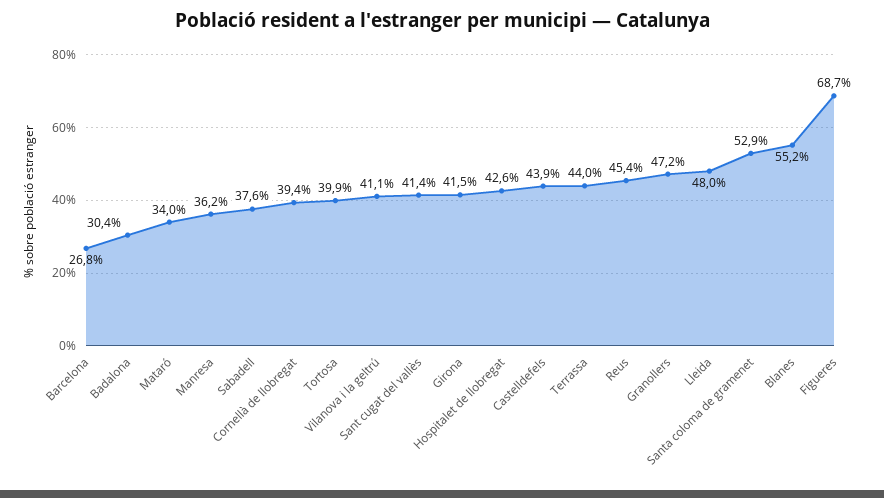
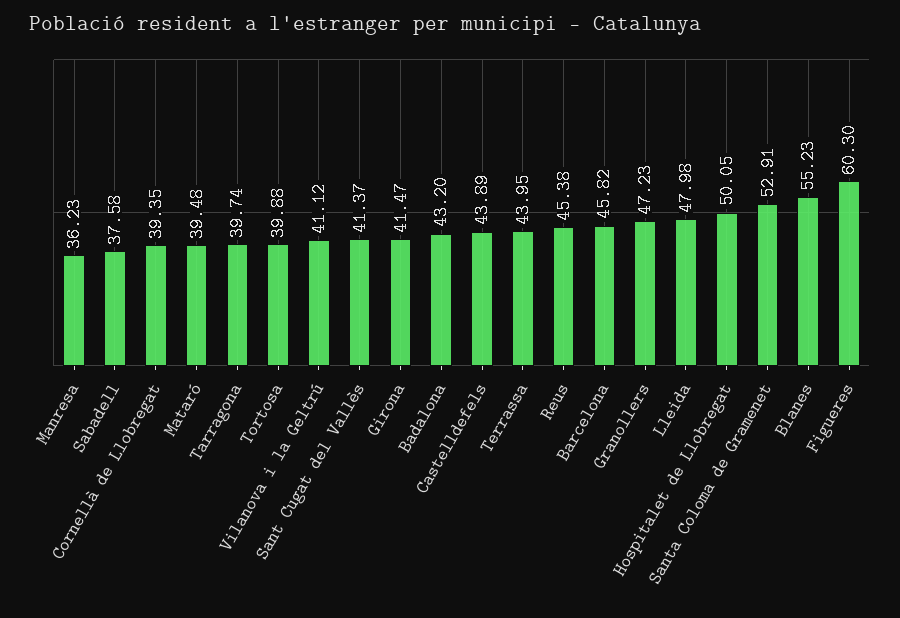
  {
-   "Barcelona": 26.8,
+   "Barcelona": 45.82,
-   "Badalona": 30.4,
+   "Badalona": 43.2,
-   "Mataró": 34,
+   "Mataró": 39.48,
    "Manresa": 36.23,
    "Sabadell": 37.58,
    "Cornellà de llobregat": 39.35,
    "Tortosa": 39.88,
    "Vilanova i la geltrú": 41.12,
    "Sant cugat del vallès": 41.37,
    "Girona": 41.47,
-   "Hospitalet de llobregat": 42.6,
+   "Hospitalet de llobregat": 50.05,
    "Castelldefels": 43.89,
    "Terrassa": 43.95,
    "Reus": 45.38,
    "Granollers": 47.23,
    "Lleida": 47.98,
    "Santa coloma de gramenet": 52.91,
    "Blanes": 55.23,
-   "Figueres": 68.7
+   "Figueres": 60.3,
+   "Tarragona": 39.74
  }

